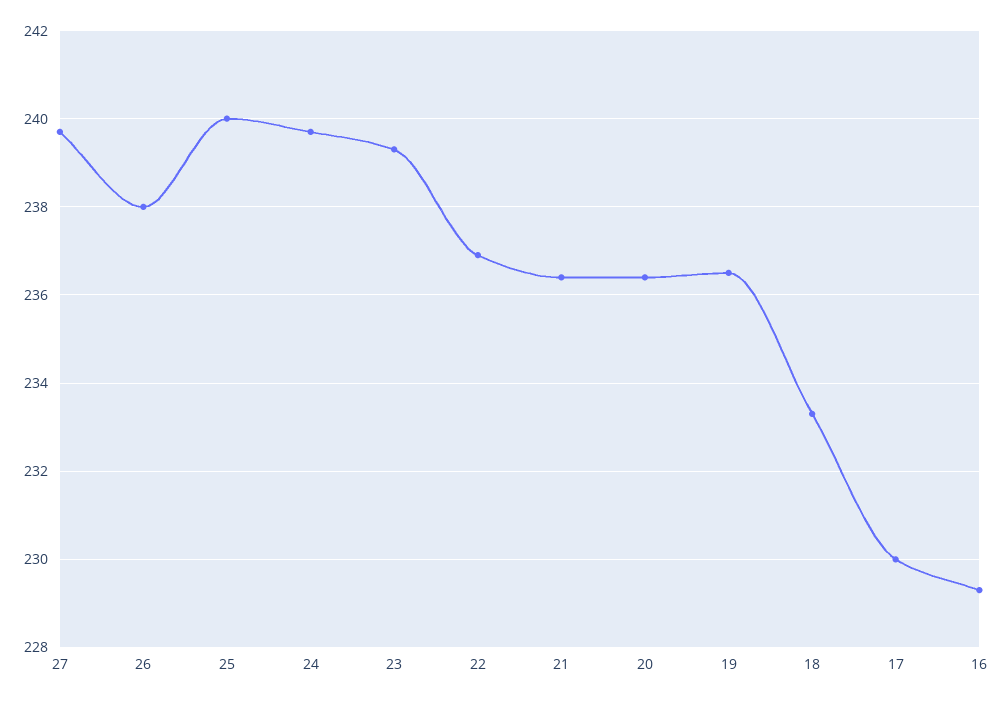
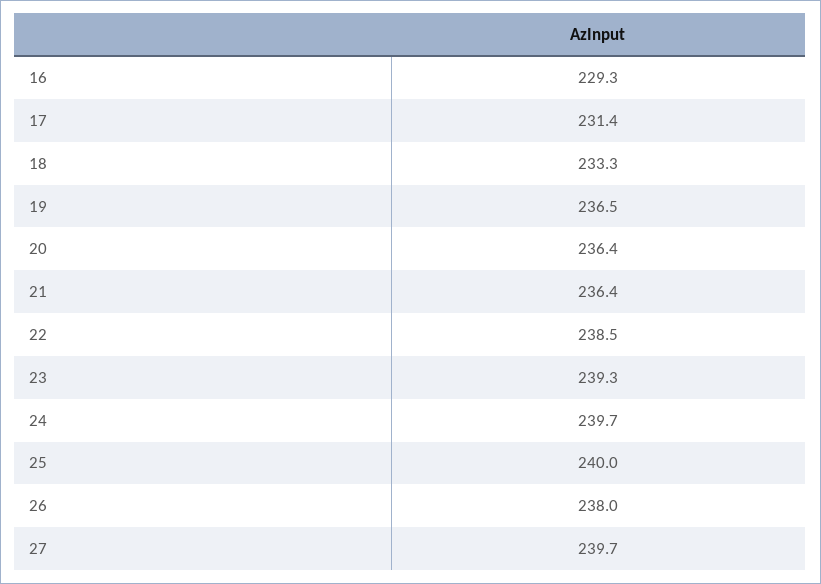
  {
    "27": 239.7,
    "26": 238,
    "25": 240,
    "24": 239.7,
    "23": 239.3,
-   "22": 237,
+   "22": 238.5,
    "21": 236.4,
    "20": 236.4,
    "19": 236.5,
    "18": 233.3,
-   "17": 230,
+   "17": 231.4,
    "16": 229.3
  }

